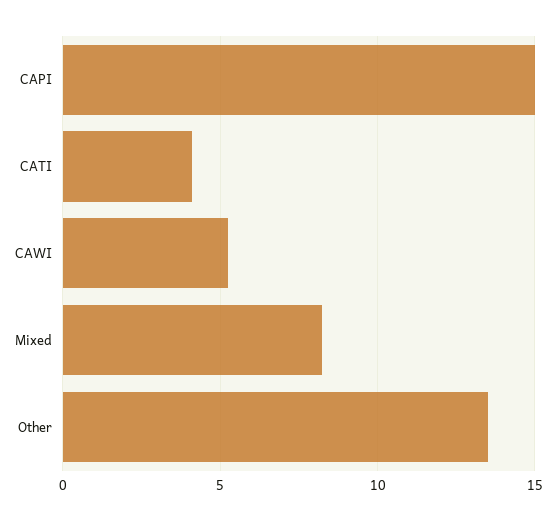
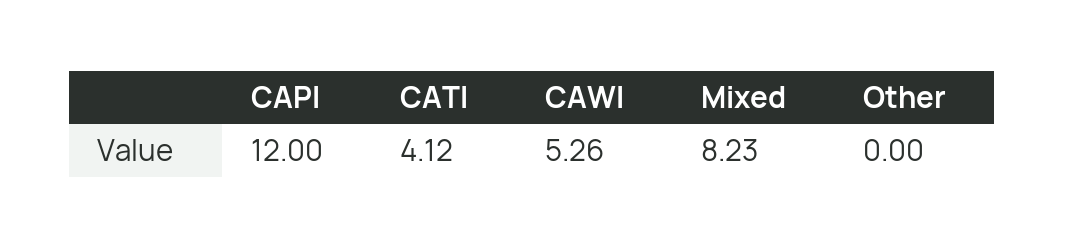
  {
-   "CAPI": 15,
+   "CAPI": 12,
    "CATI": 4.12,
    "CAWI": 5.26,
    "Mixed": 8.23,
-   "Other": 13.5
+   "Other": 0
  }

